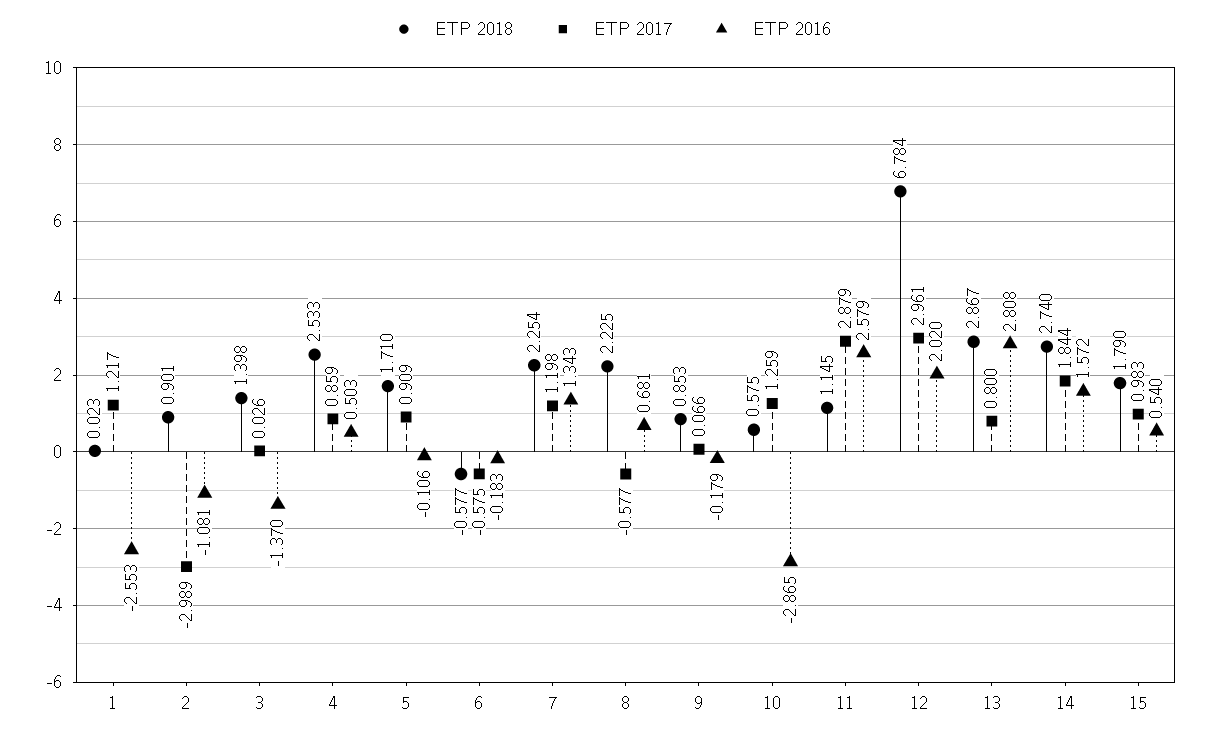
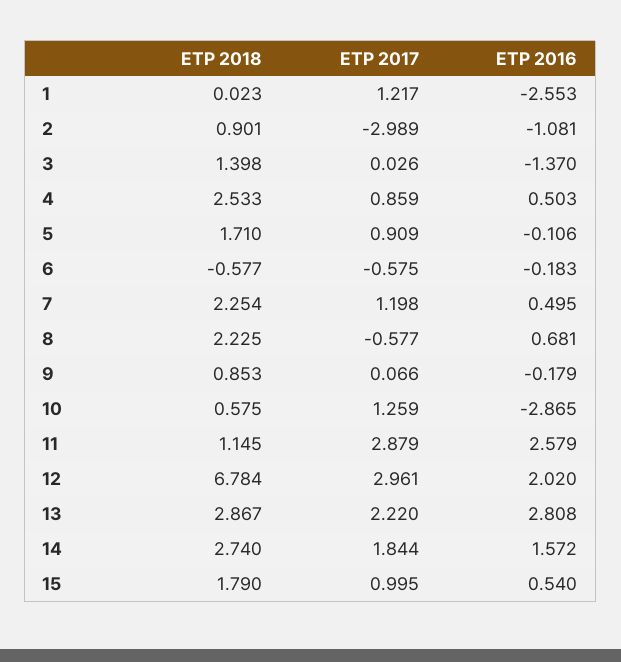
  {
    "ETP 2018": {
      "1": 0.023,
      "2": 0.901,
      "3": 1.398,
      "4": 2.533,
      "5": 1.71,
      "6": -0.577,
      "7": 2.254,
      "8": 2.225,
      "9": 0.853,
      "10": 0.575,
      "11": 1.145,
      "12": 6.784,
      "13": 2.867,
      "14": 2.74,
      "15": 1.79
    },
    "ETP 2017": {
      "1": 1.217,
      "2": -2.989,
      "3": 0.026,
      "4": 0.859,
      "5": 0.909,
      "6": -0.575,
      "7": 1.198,
      "8": -0.577,
      "9": 0.066,
      "10": 1.259,
      "11": 2.879,
      "12": 2.961,
-     "13": 0.8,
+     "13": 2.22,
      "14": 1.844,
-     "15": 0.983
+     "15": 0.995
    },
    "ETP 2016": {
      "1": -2.553,
      "2": -1.081,
      "3": -1.37,
      "4": 0.503,
      "5": -0.106,
      "6": -0.183,
-     "7": 1.343,
+     "7": 0.495,
      "8": 0.681,
      "9": -0.179,
      "10": -2.865,
      "11": 2.579,
      "12": 2.02,
      "13": 2.808,
      "14": 1.572,
      "15": 0.54
    }
  }

